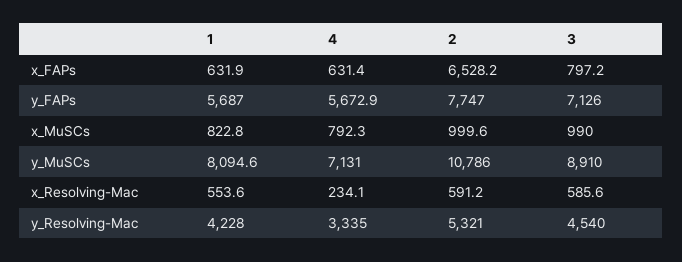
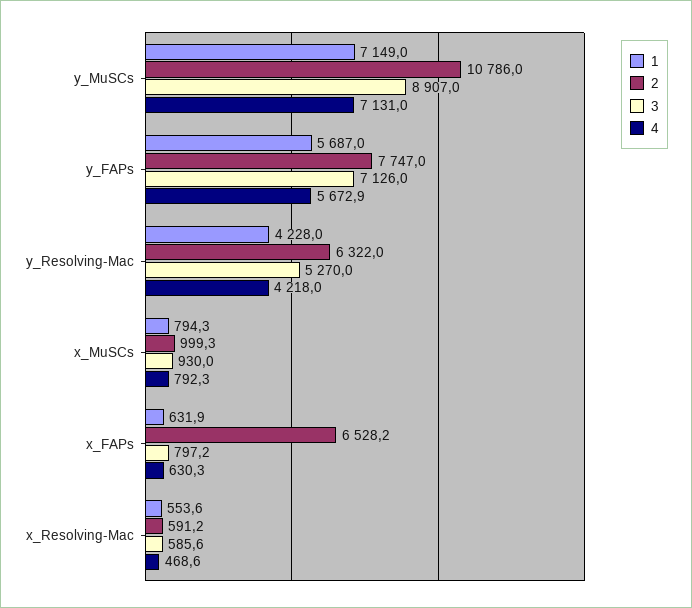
  {
    "1": {
      "x_FAPs": 631.9,
      "y_FAPs": 5687,
-     "x_MuSCs": 822.8,
+     "x_MuSCs": 794.3,
-     "y_MuSCs": 8094.6,
+     "y_MuSCs": 7149,
      "x_Resolving-Mac": 553.6,
      "y_Resolving-Mac": 4228
    },
    "4": {
-     "x_FAPs": 631.4,
+     "x_FAPs": 630.3,
      "y_FAPs": 5672.9,
      "x_MuSCs": 792.3,
      "y_MuSCs": 7131,
-     "x_Resolving-Mac": 234.1,
+     "x_Resolving-Mac": 468.6,
-     "y_Resolving-Mac": 3335
+     "y_Resolving-Mac": 4218
    },
    "2": {
      "x_FAPs": 6528.2,
      "y_FAPs": 7747,
-     "x_MuSCs": 999.6,
+     "x_MuSCs": 999.3,
      "y_MuSCs": 10786,
      "x_Resolving-Mac": 591.2,
-     "y_Resolving-Mac": 5321
+     "y_Resolving-Mac": 6322
    },
    "3": {
      "x_FAPs": 797.2,
      "y_FAPs": 7126,
-     "x_MuSCs": 990,
+     "x_MuSCs": 930,
-     "y_MuSCs": 8910,
+     "y_MuSCs": 8907,
      "x_Resolving-Mac": 585.6,
-     "y_Resolving-Mac": 4540
+     "y_Resolving-Mac": 5270
    }
  }

